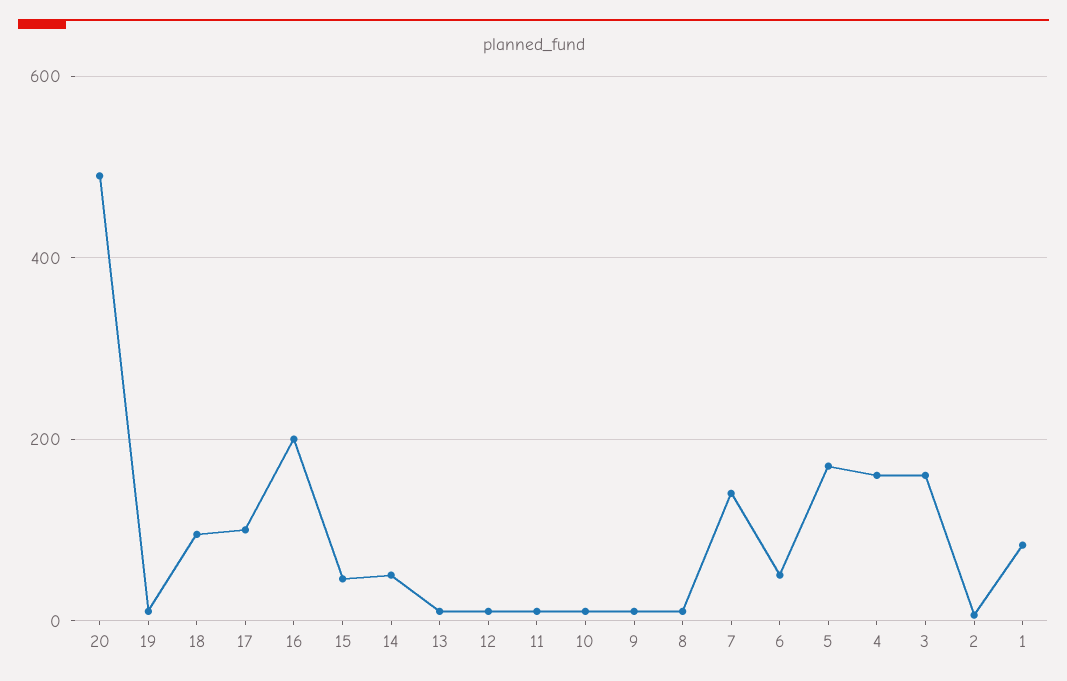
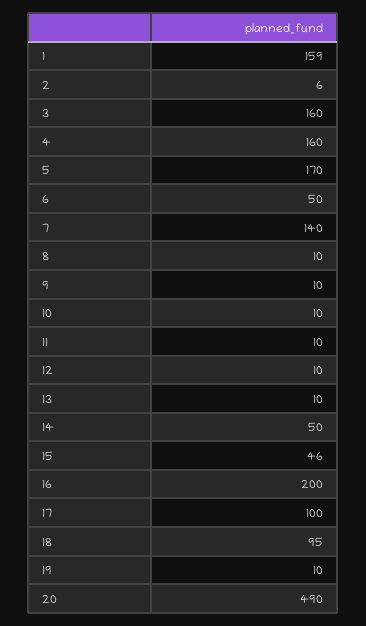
  {
    "20": 490,
    "19": 10,
    "18": 95,
    "17": 100,
    "16": 200,
    "15": 46,
    "14": 50,
    "13": 10,
    "12": 10,
    "11": 10,
    "10": 10,
    "9": 10,
    "8": 10,
    "7": 140,
    "6": 50,
    "5": 170,
    "4": 160,
    "3": 160,
    "2": 6,
-   "1": 80
+   "1": 159
  }

